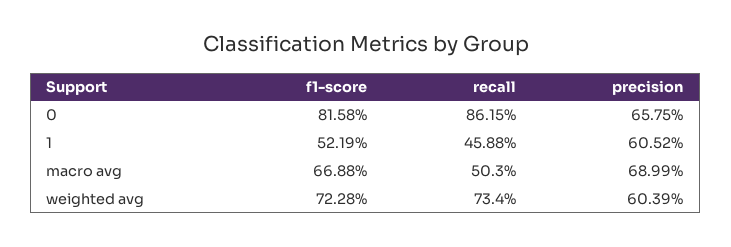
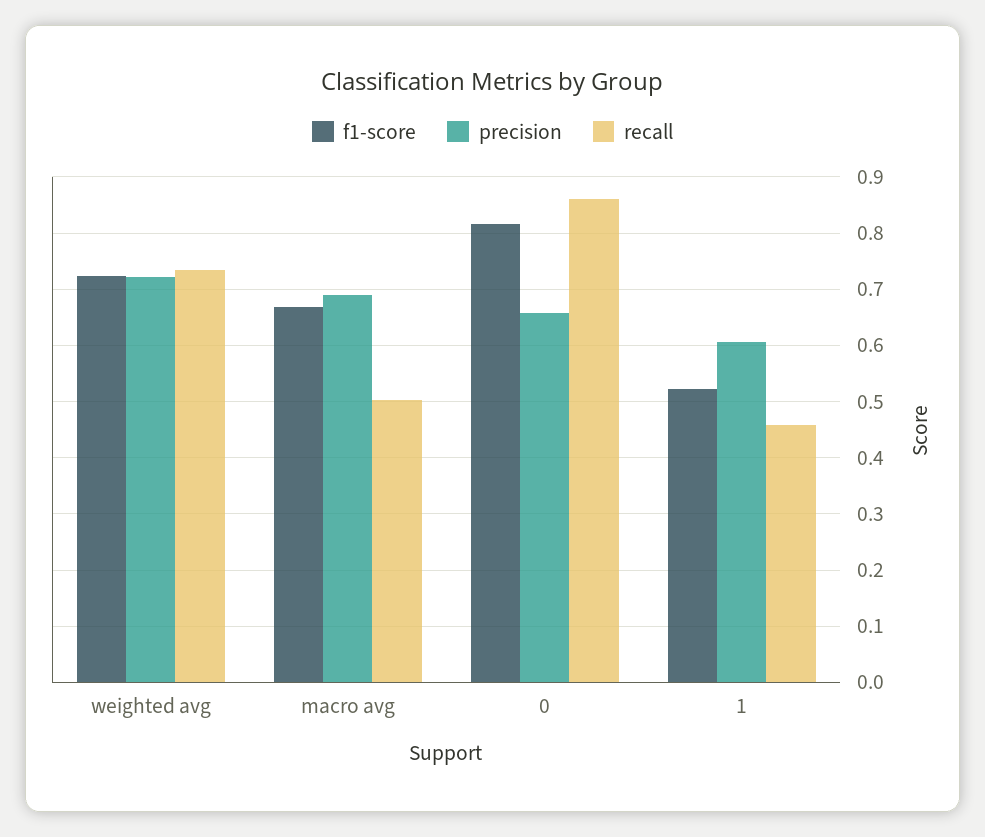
  {
    "f1-score": {
      "0": 0.8158,
      "1": 0.5219,
      "macro avg": 0.6688,
      "weighted avg": 0.7228
    },
    "recall": {
      "0": 0.8615,
      "1": 0.4588,
      "macro avg": 0.503,
      "weighted avg": 0.734
    },
    "precision": {
      "0": 0.6575,
      "1": 0.6052,
      "macro avg": 0.6899,
-     "weighted avg": 0.6039
+     "weighted avg": 0.72
    }
  }

